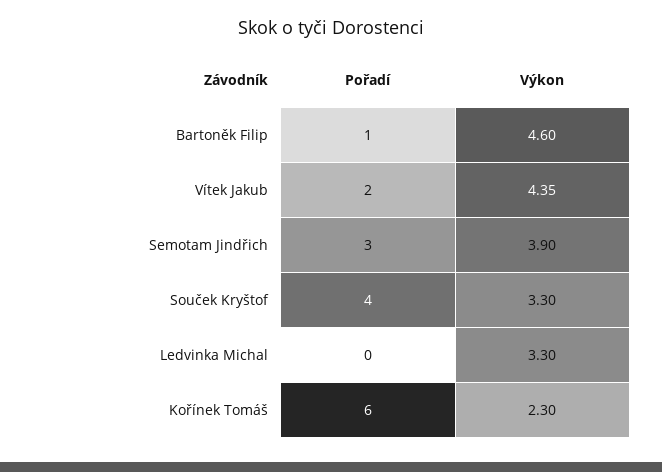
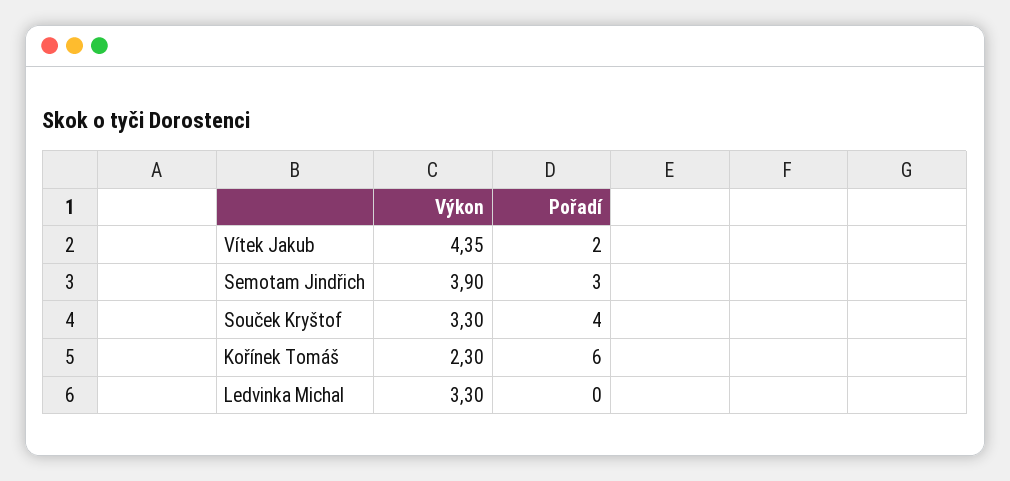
  {
    "Pořadí": {
-     "Bartoněk Filip": 1,
      "Vítek Jakub": 2,
      "Semotam Jindřich": 3,
      "Souček Kryštof": 4,
      "Ledvinka Michal": 0,
      "Kořínek Tomáš": 6
    },
    "Výkon": {
-     "Bartoněk Filip": 4.6,
      "Vítek Jakub": 4.35,
      "Semotam Jindřich": 3.9,
      "Souček Kryštof": 3.3,
      "Ledvinka Michal": 3.3,
      "Kořínek Tomáš": 2.3
    }
  }

